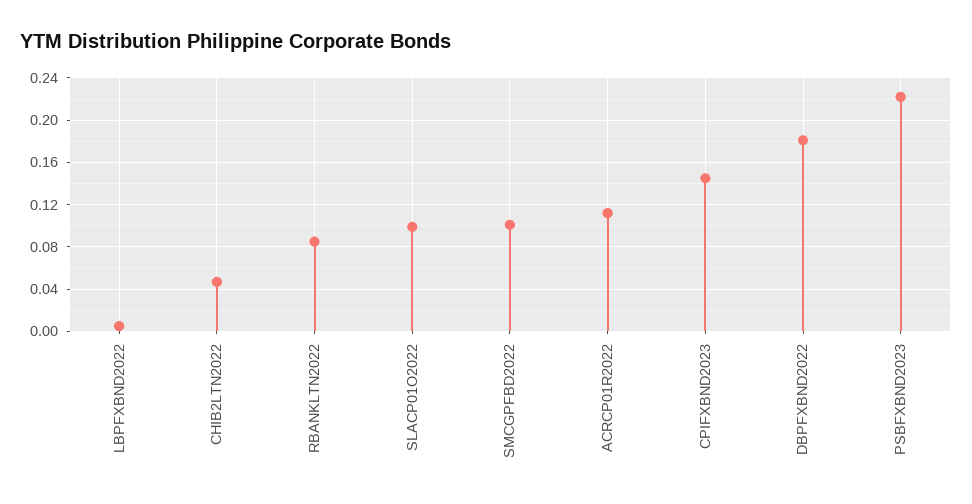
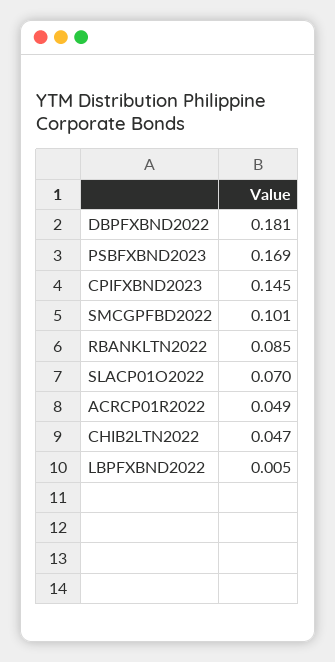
  {
    "LBPFXBND2022": 0.005,
    "CHIB2LTN2022": 0.047,
    "RBANKLTN2022": 0.085,
-   "SLACP01O2022": 0.1,
+   "SLACP01O2022": 0.07,
    "SMCGPFBD2022": 0.101,
-   "ACRCP01R2022": 0.11,
+   "ACRCP01R2022": 0.049,
    "CPIFXBND2023": 0.145,
    "DBPFXBND2022": 0.181,
-   "PSBFXBND2023": 0.22
+   "PSBFXBND2023": 0.169
  }

